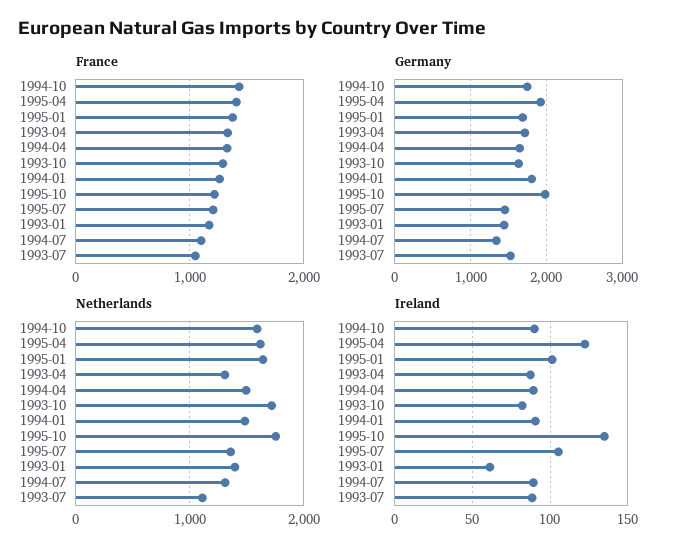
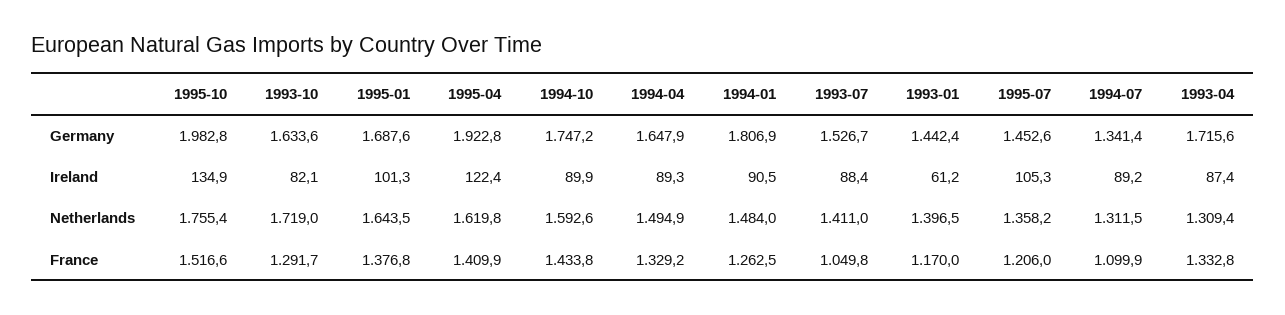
  {
    "France": {
      "1994-10": 1433.8,
      "1995-04": 1409.9,
      "1995-01": 1376.8,
      "1993-04": 1332.8,
      "1994-04": 1329.2,
      "1993-10": 1291.7,
      "1994-01": 1262.5,
-     "1995-10": 1200,
+     "1995-10": 1516.6,
      "1995-07": 1206,
      "1993-01": 1170,
      "1994-07": 1099.9,
      "1993-07": 1049.8
    },
    "Germany": {
      "1994-10": 1747.2,
      "1995-04": 1922.8,
      "1995-01": 1687.6,
      "1993-04": 1715.6,
      "1994-04": 1647.9,
      "1993-10": 1633.6,
      "1994-01": 1806.9,
      "1995-10": 1982.8,
      "1995-07": 1452.6,
      "1993-01": 1442.4,
      "1994-07": 1341.4,
      "1993-07": 1526.7
    },
    "Netherlands": {
      "1994-10": 1592.6,
      "1995-04": 1619.8,
      "1995-01": 1643.5,
      "1993-04": 1309.4,
      "1994-04": 1494.9,
      "1993-10": 1719,
      "1994-01": 1484,
      "1995-10": 1755.4,
      "1995-07": 1358.2,
      "1993-01": 1396.5,
      "1994-07": 1311.5,
-     "1993-07": 1100
+     "1993-07": 1411
    },
    "Ireland": {
      "1994-10": 89.9,
      "1995-04": 122.4,
      "1995-01": 101.3,
      "1993-04": 87.4,
      "1994-04": 89.3,
      "1993-10": 82.1,
      "1994-01": 90.5,
      "1995-10": 134.9,
      "1995-07": 105.3,
      "1993-01": 61.2,
      "1994-07": 89.2,
      "1993-07": 88.4
    }
  }

